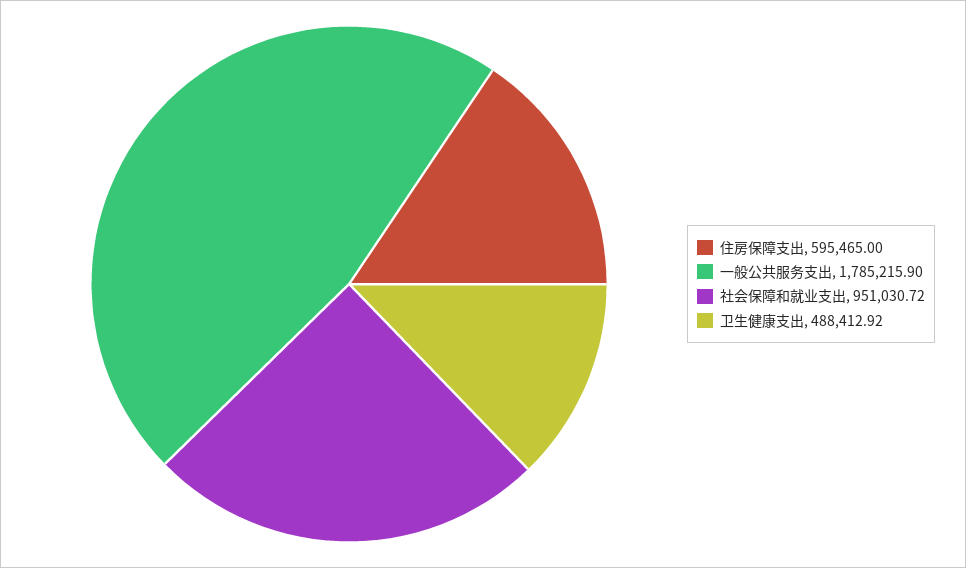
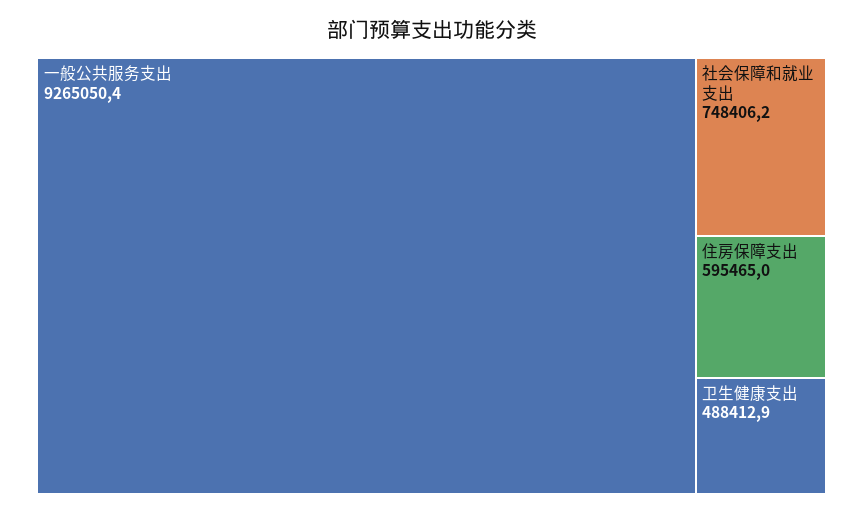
  {
    "住房保障支出": 595465,
-   "一般公共服务支出": 1785215.9,
+   "一般公共服务支出": 9265050.4,
-   "社会保障和就业支出": 951030.72,
+   "社会保障和就业支出": 748406.2,
    "卫生健康支出": 488412.92
  }

